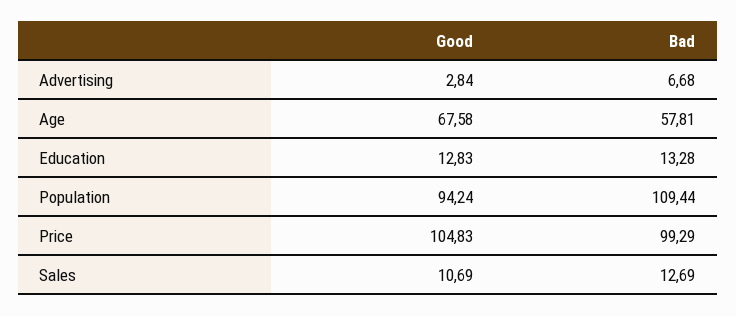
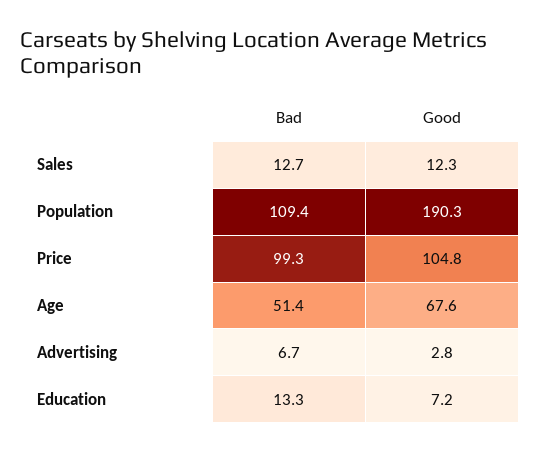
  {
    "Good": {
      "Advertising": 2.84,
      "Age": 67.58,
-     "Education": 12.83,
+     "Education": 7.2,
-     "Population": 94.24,
+     "Population": 190.3,
      "Price": 104.83,
-     "Sales": 10.69
+     "Sales": 12.3
    },
    "Bad": {
      "Advertising": 6.68,
-     "Age": 57.81,
+     "Age": 51.4,
      "Education": 13.28,
      "Population": 109.44,
      "Price": 99.29,
      "Sales": 12.69
    }
  }

